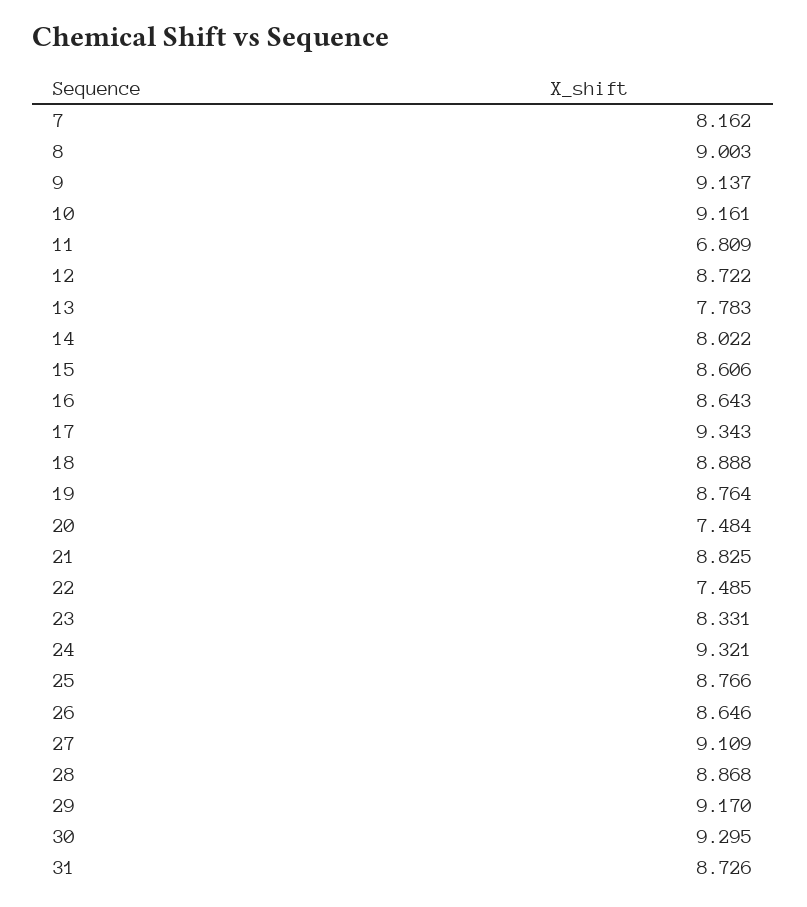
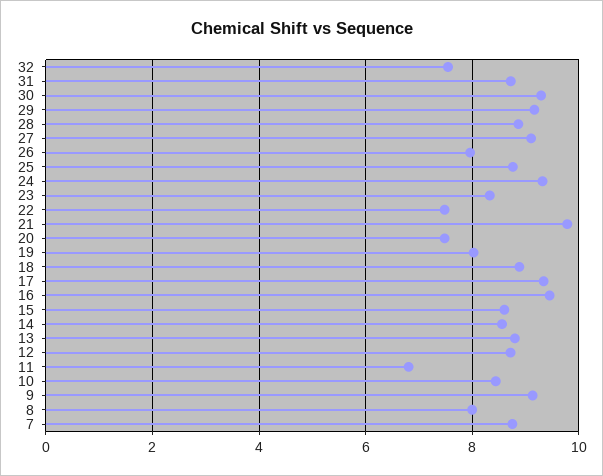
  {
-   "7": 8.162,
+   "7": 8.8,
-   "8": 9.003,
+   "8": 8,
    "9": 9.137,
-   "10": 9.161,
+   "10": 8.4,
    "11": 6.809,
    "12": 8.722,
-   "13": 7.783,
+   "13": 8.8,
-   "14": 8.022,
+   "14": 8.6,
    "15": 8.606,
-   "16": 8.643,
+   "16": 9.4,
    "17": 9.343,
    "18": 8.888,
-   "19": 8.764,
+   "19": 8,
    "20": 7.484,
-   "21": 8.825,
+   "21": 9.8,
    "22": 7.485,
    "23": 8.331,
    "24": 9.321,
    "25": 8.766,
-   "26": 8.646,
+   "26": 8,
    "27": 9.109,
    "28": 8.868,
    "29": 9.17,
    "30": 9.295,
-   "31": 8.726
+   "31": 8.726,
+   "32": 7.6
  }

